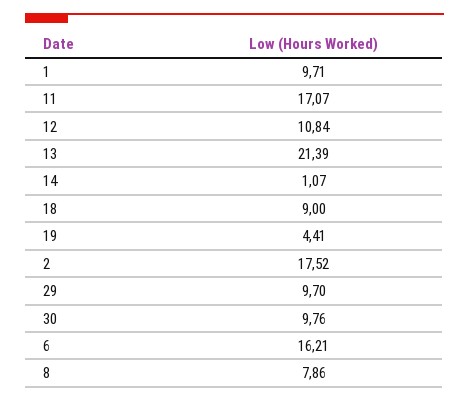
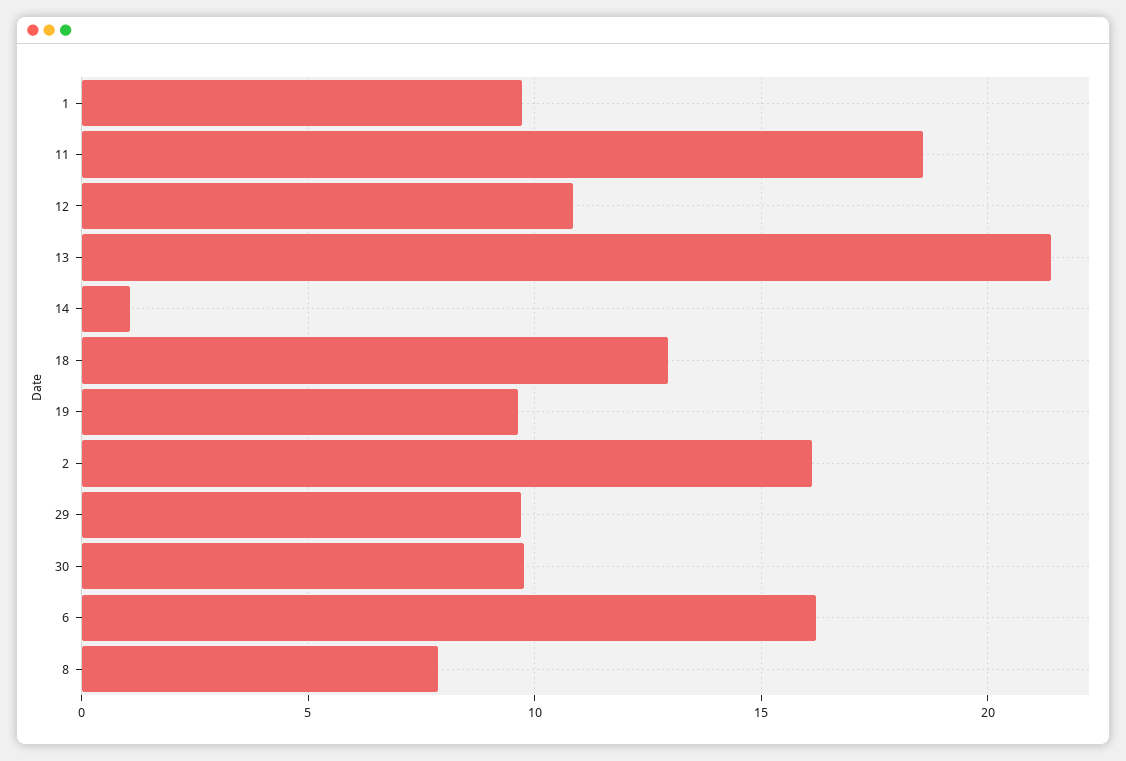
  {
    "1": 9.71,
-   "11": 17.07,
+   "11": 18.5,
    "12": 10.84,
    "13": 21.39,
    "14": 1.07,
-   "18": 9,
+   "18": 13,
-   "19": 4.41,
+   "19": 9.5,
-   "2": 17.52,
+   "2": 16,
    "29": 9.7,
    "30": 9.76,
    "6": 16.21,
    "8": 7.86
  }

